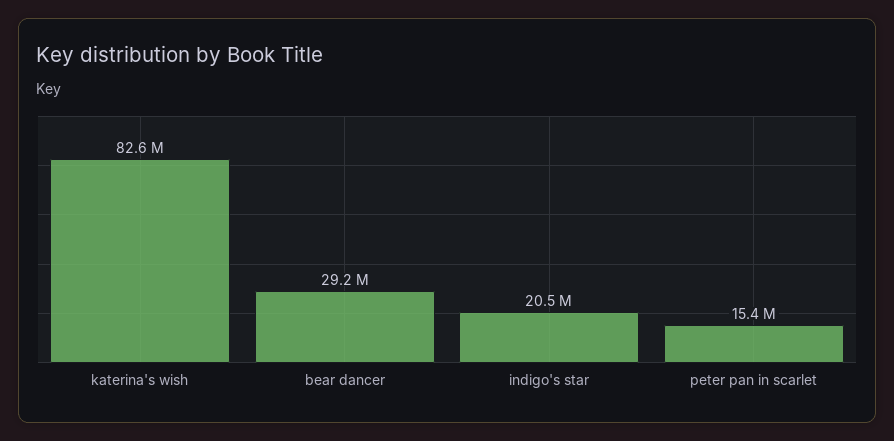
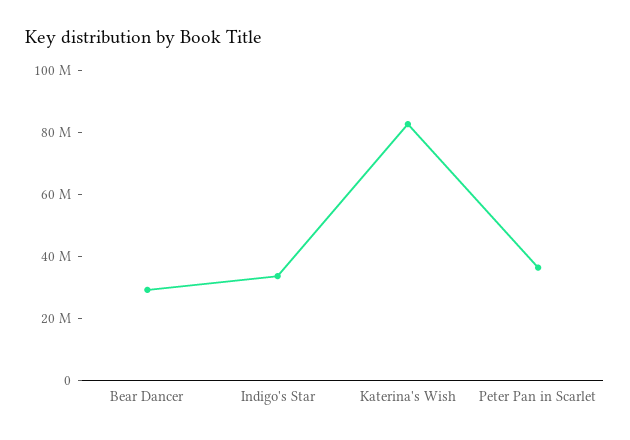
  {
    "katerina's wish": 82600000,
    "bear dancer": 29200000,
-   "indigo's star": 20500000,
+   "indigo's star": 35000000,
-   "peter pan in scarlet": 15400000
+   "peter pan in scarlet": 35000000
  }

